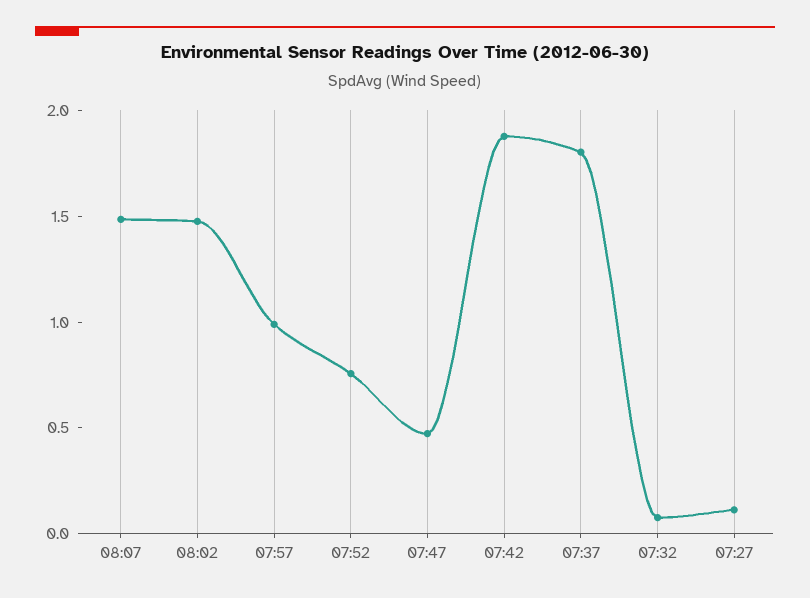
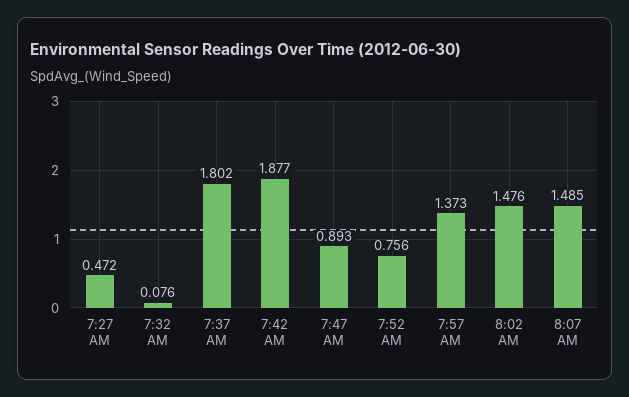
  {
    "08:07": 1.485,
    "08:02": 1.476,
-   "07:57": 1,
+   "07:57": 1.373,
    "07:52": 0.756,
-   "07:47": 0.5,
+   "07:47": 0.893,
    "07:42": 1.877,
    "07:37": 1.802,
    "07:32": 0.076,
-   "07:27": 0.1
+   "07:27": 0.472
  }

